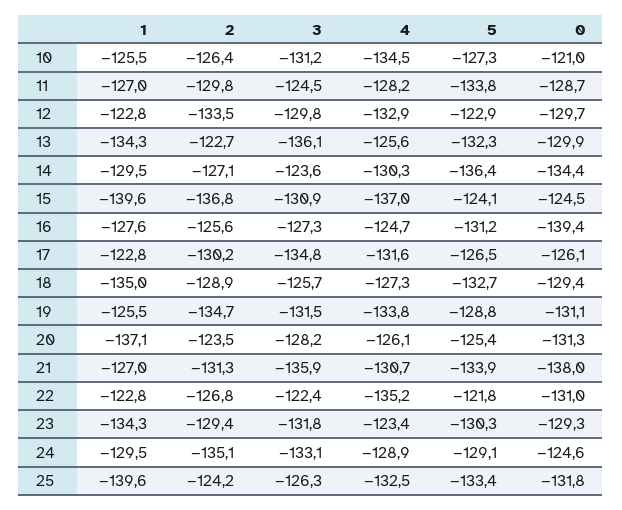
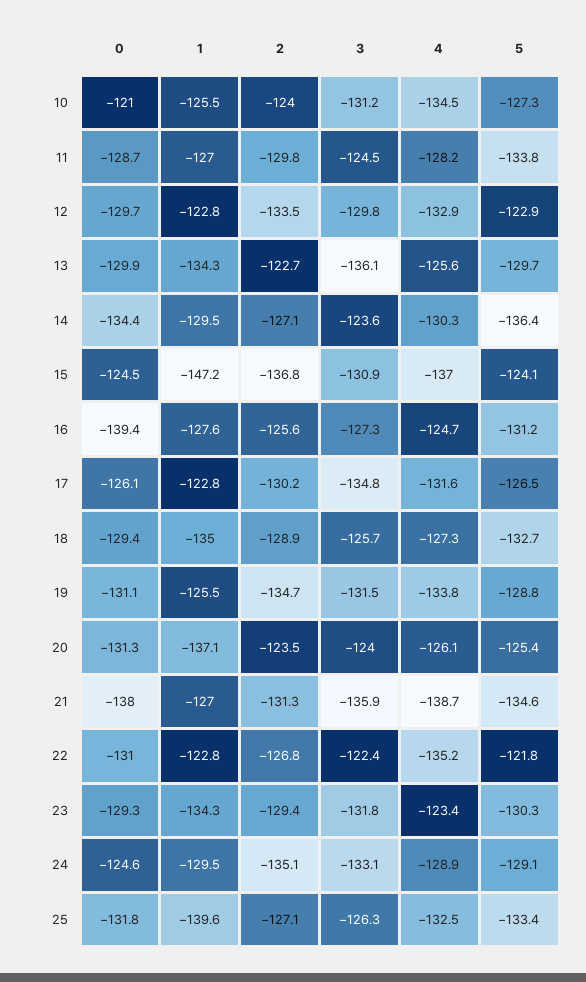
  {
    "1": {
      "10": -125.5,
      "11": -127,
      "12": -122.8,
      "13": -134.3,
      "14": -129.5,
-     "15": -139.6,
+     "15": -147.2,
      "16": -127.6,
      "17": -122.8,
      "18": -135,
      "19": -125.5,
      "20": -137.1,
      "21": -127,
      "22": -122.8,
      "23": -134.3,
      "24": -129.5,
      "25": -139.6
    },
    "2": {
-     "10": -126.4,
+     "10": -124,
      "11": -129.8,
      "12": -133.5,
      "13": -122.7,
      "14": -127.1,
      "15": -136.8,
      "16": -125.6,
      "17": -130.2,
      "18": -128.9,
      "19": -134.7,
      "20": -123.5,
      "21": -131.3,
      "22": -126.8,
      "23": -129.4,
      "24": -135.1,
-     "25": -124.2
+     "25": -127.1
    },
    "3": {
      "10": -131.2,
      "11": -124.5,
      "12": -129.8,
      "13": -136.1,
      "14": -123.6,
      "15": -130.9,
      "16": -127.3,
      "17": -134.8,
      "18": -125.7,
      "19": -131.5,
-     "20": -128.2,
+     "20": -124,
      "21": -135.9,
      "22": -122.4,
      "23": -131.8,
      "24": -133.1,
      "25": -126.3
    },
    "4": {
      "10": -134.5,
      "11": -128.2,
      "12": -132.9,
      "13": -125.6,
      "14": -130.3,
      "15": -137,
      "16": -124.7,
      "17": -131.6,
      "18": -127.3,
      "19": -133.8,
      "20": -126.1,
-     "21": -130.7,
+     "21": -138.7,
      "22": -135.2,
      "23": -123.4,
      "24": -128.9,
      "25": -132.5
    },
    "5": {
      "10": -127.3,
      "11": -133.8,
      "12": -122.9,
-     "13": -132.3,
+     "13": -129.7,
      "14": -136.4,
      "15": -124.1,
      "16": -131.2,
      "17": -126.5,
      "18": -132.7,
      "19": -128.8,
      "20": -125.4,
-     "21": -133.9,
+     "21": -134.6,
      "22": -121.8,
      "23": -130.3,
      "24": -129.1,
      "25": -133.4
    },
    "0": {
      "10": -121,
      "11": -128.7,
      "12": -129.7,
      "13": -129.9,
      "14": -134.4,
      "15": -124.5,
      "16": -139.4,
      "17": -126.1,
      "18": -129.4,
      "19": -131.1,
      "20": -131.3,
      "21": -138,
      "22": -131,
      "23": -129.3,
      "24": -124.6,
      "25": -131.8
    }
  }

